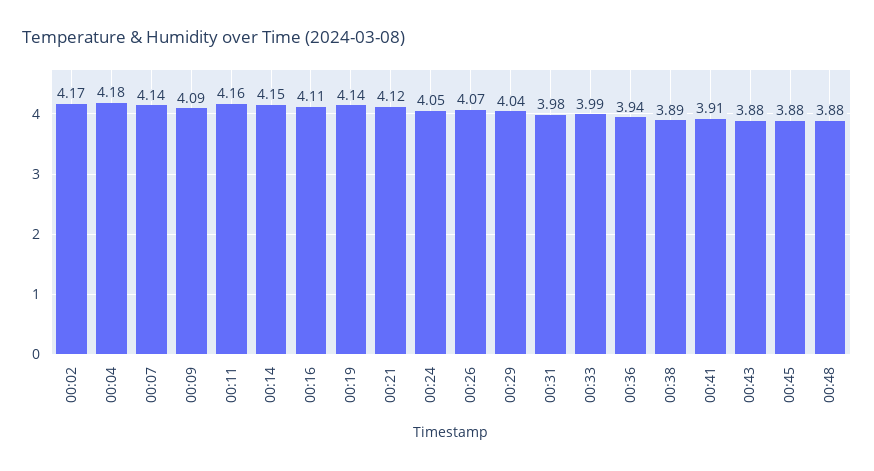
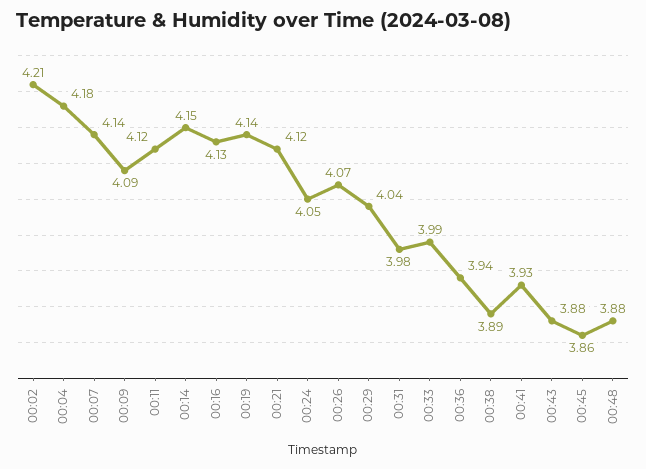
  {
-   "00:02": 4.17,
+   "00:02": 4.21,
    "00:04": 4.18,
    "00:07": 4.14,
    "00:09": 4.09,
-   "00:11": 4.16,
+   "00:11": 4.12,
    "00:14": 4.15,
-   "00:16": 4.11,
+   "00:16": 4.13,
    "00:19": 4.14,
    "00:21": 4.12,
    "00:24": 4.05,
    "00:26": 4.07,
    "00:29": 4.04,
    "00:31": 3.98,
    "00:33": 3.99,
    "00:36": 3.94,
    "00:38": 3.89,
-   "00:41": 3.91,
+   "00:41": 3.93,
    "00:43": 3.88,
-   "00:45": 3.88,
+   "00:45": 3.86,
    "00:48": 3.88
  }

